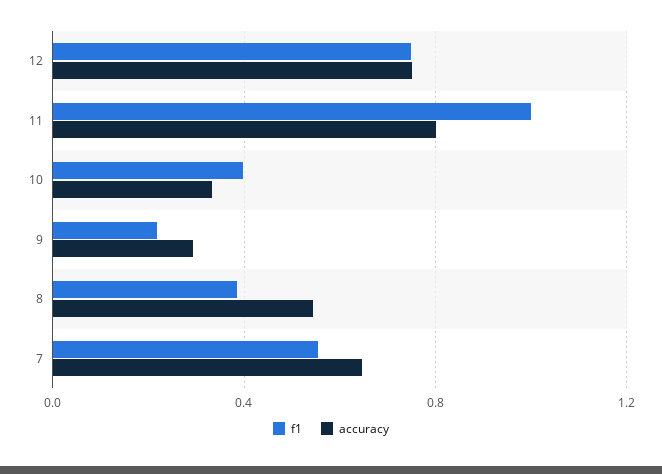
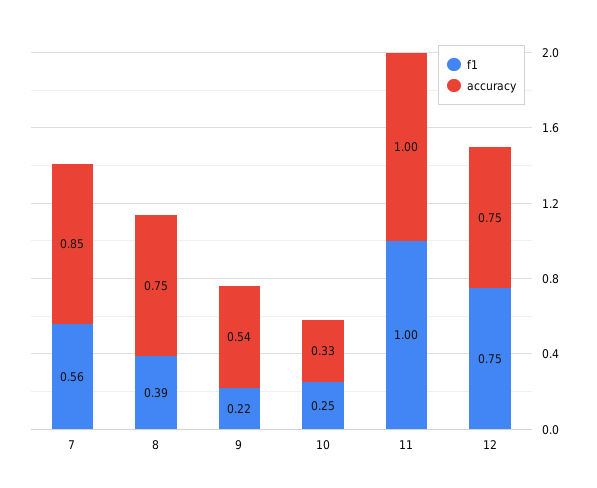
  {
    "f1": {
      "12": 0.75,
      "11": 1,
-     "10": 0.4,
+     "10": 0.25,
      "9": 0.22,
      "8": 0.39,
      "7": 0.56
    },
    "accuracy": {
      "12": 0.75,
-     "11": 0.8,
+     "11": 1,
      "10": 0.33,
-     "9": 0.3,
+     "9": 0.54,
-     "8": 0.55,
+     "8": 0.75,
-     "7": 0.65
+     "7": 0.85
    }
  }

